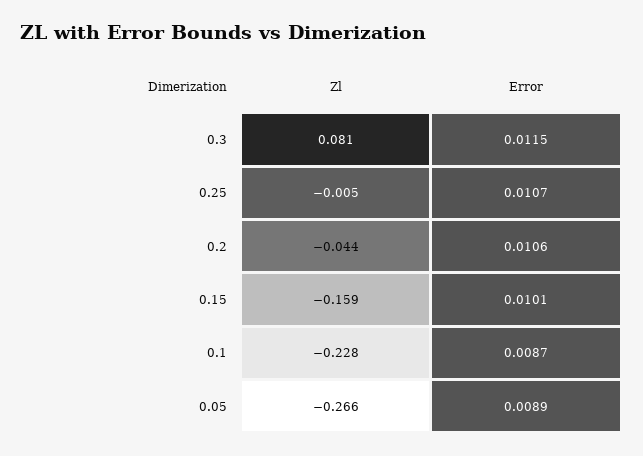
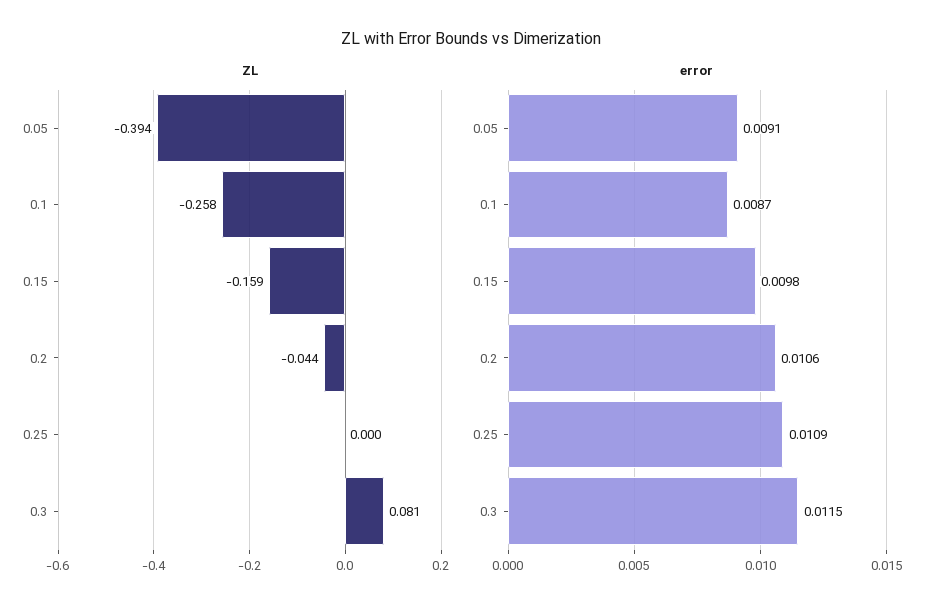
  {
    "Zl": {
      "0.3": 0.081,
-     "0.25": -0.005,
+     "0.25": 0,
      "0.2": -0.044,
      "0.15": -0.159,
-     "0.1": -0.228,
+     "0.1": -0.258,
-     "0.05": -0.266
+     "0.05": -0.394
    },
    "Error": {
      "0.3": 0.0115,
-     "0.25": 0.0107,
+     "0.25": 0.0109,
      "0.2": 0.0106,
-     "0.15": 0.0101,
+     "0.15": 0.0098,
      "0.1": 0.0087,
-     "0.05": 0.0089
+     "0.05": 0.0091
    }
  }

